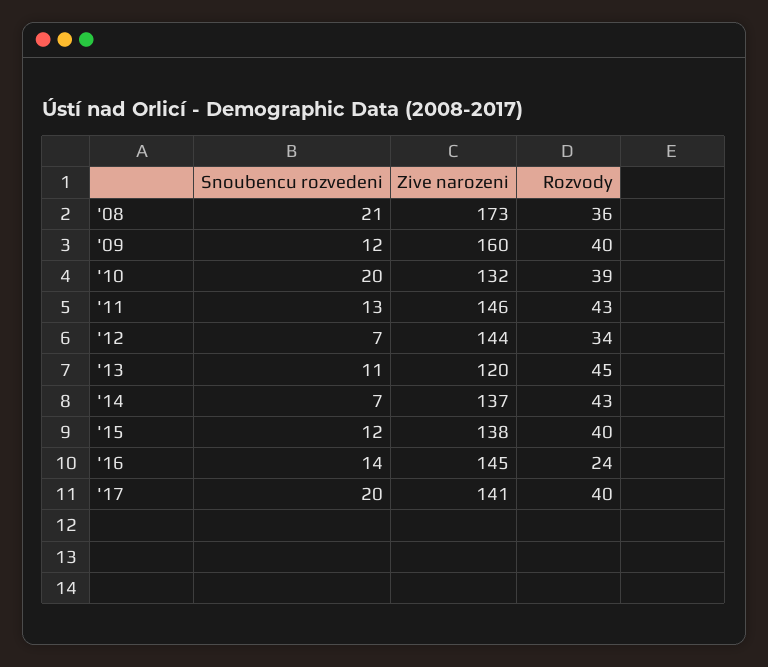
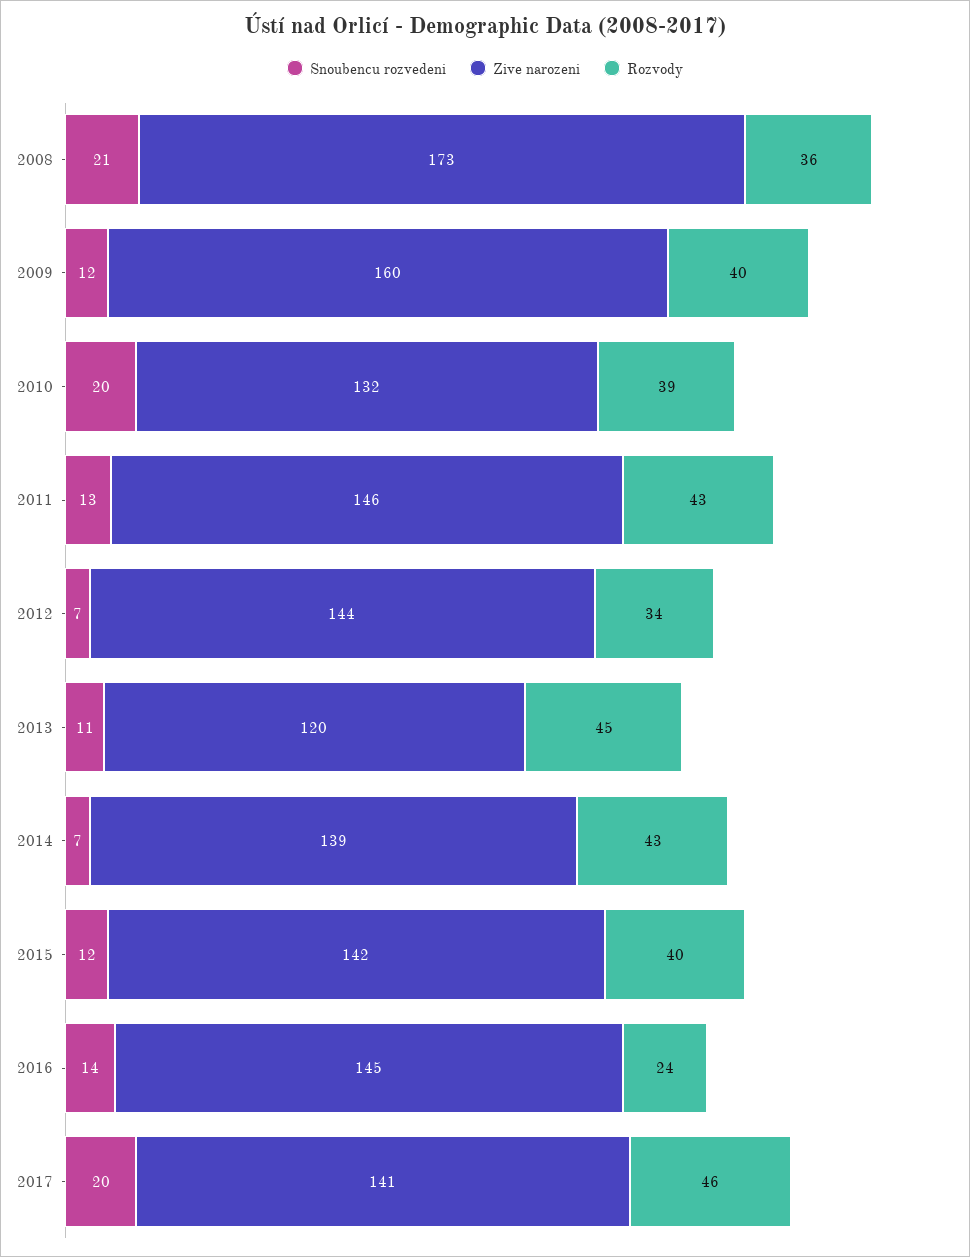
  {
    "Snoubencu rozvedeni": {
      "'08": 21,
      "'09": 12,
      "'10": 20,
      "'11": 13,
      "'12": 7,
      "'13": 11,
      "'14": 7,
      "'15": 12,
      "'16": 14,
      "'17": 20
    },
    "Zive narozeni": {
      "'08": 173,
      "'09": 160,
      "'10": 132,
      "'11": 146,
      "'12": 144,
      "'13": 120,
-     "'14": 137,
+     "'14": 139,
-     "'15": 138,
+     "'15": 142,
      "'16": 145,
      "'17": 141
    },
    "Rozvody": {
      "'08": 36,
      "'09": 40,
      "'10": 39,
      "'11": 43,
      "'12": 34,
      "'13": 45,
      "'14": 43,
      "'15": 40,
      "'16": 24,
-     "'17": 40
+     "'17": 46
    }
  }

